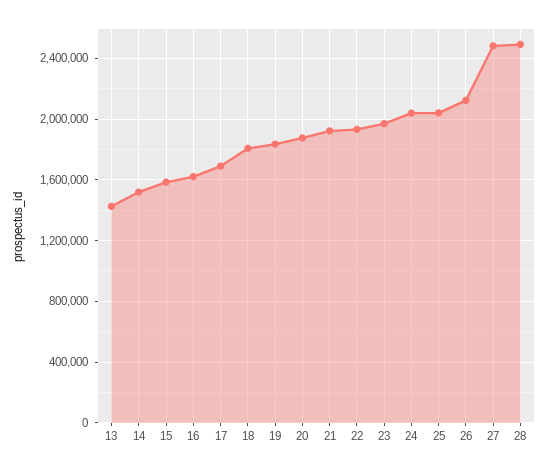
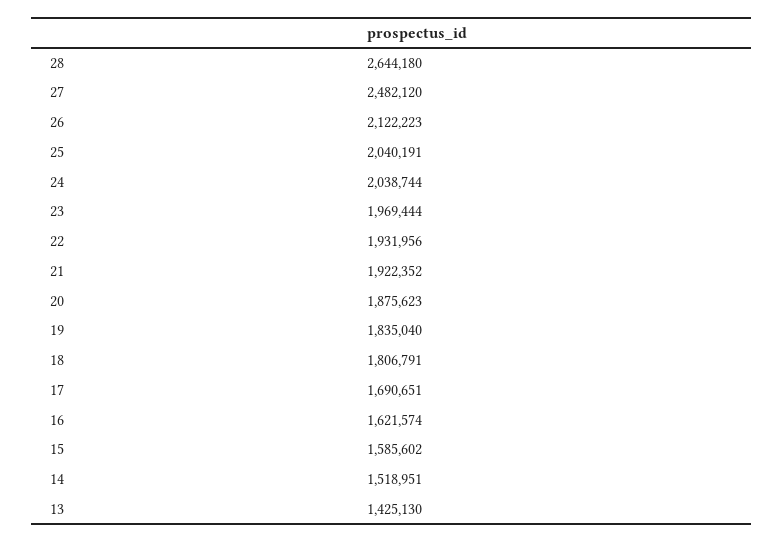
  {
    "13": 1425130,
    "14": 1518951,
    "15": 1585602,
    "16": 1621574,
    "17": 1690651,
    "18": 1806791,
    "19": 1835040,
    "20": 1875623,
    "21": 1922352,
    "22": 1931956,
    "23": 1969444,
    "24": 2038744,
    "25": 2040191,
    "26": 2122223,
    "27": 2482120,
-   "28": 2500000
+   "28": 2644180
  }

